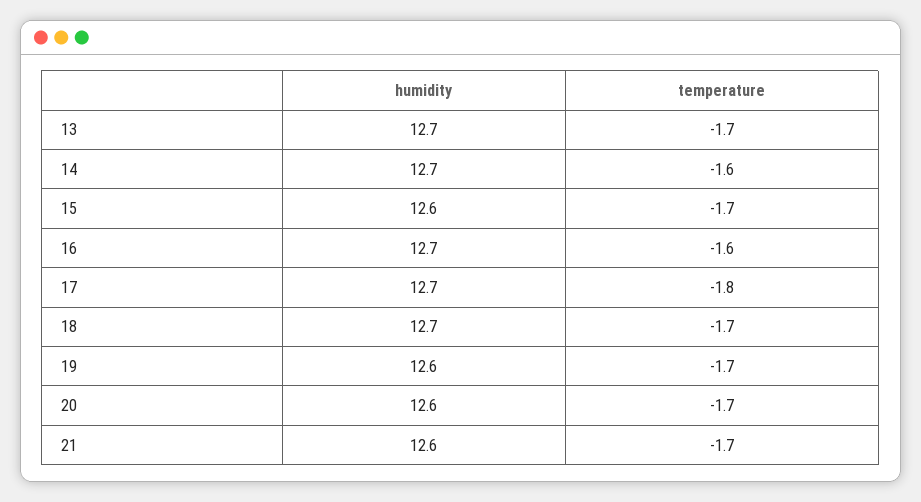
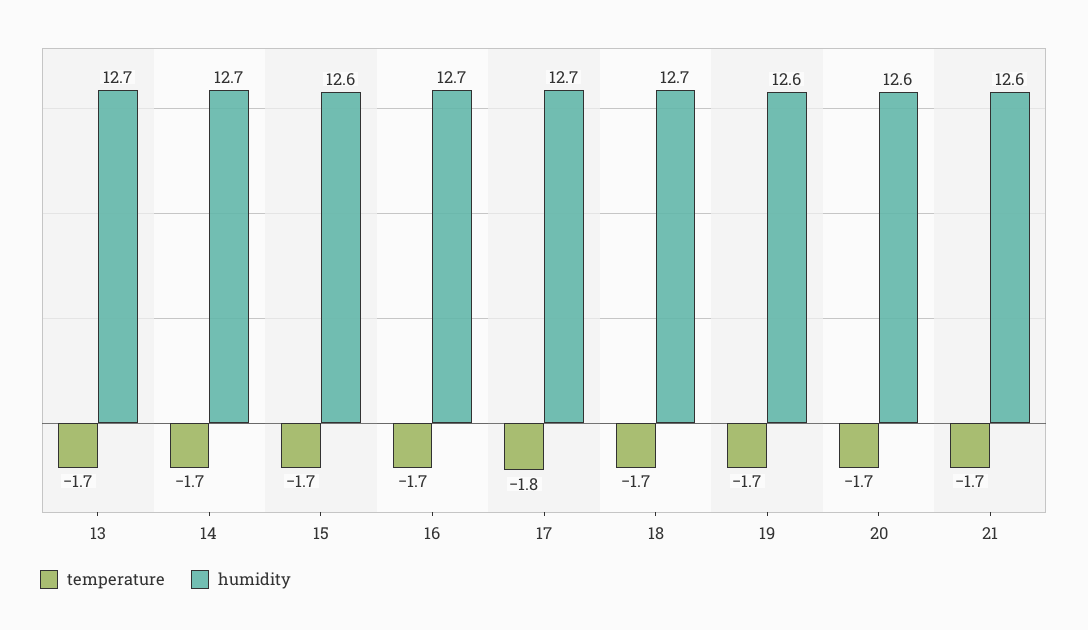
  {
    "humidity": {
      "13": 12.7,
      "14": 12.7,
      "15": 12.6,
      "16": 12.7,
      "17": 12.7,
      "18": 12.7,
      "19": 12.6,
      "20": 12.6,
      "21": 12.6
    },
    "temperature": {
      "13": -1.7,
-     "14": -1.6,
+     "14": -1.7,
      "15": -1.7,
-     "16": -1.6,
+     "16": -1.7,
      "17": -1.8,
      "18": -1.7,
      "19": -1.7,
      "20": -1.7,
      "21": -1.7
    }
  }

